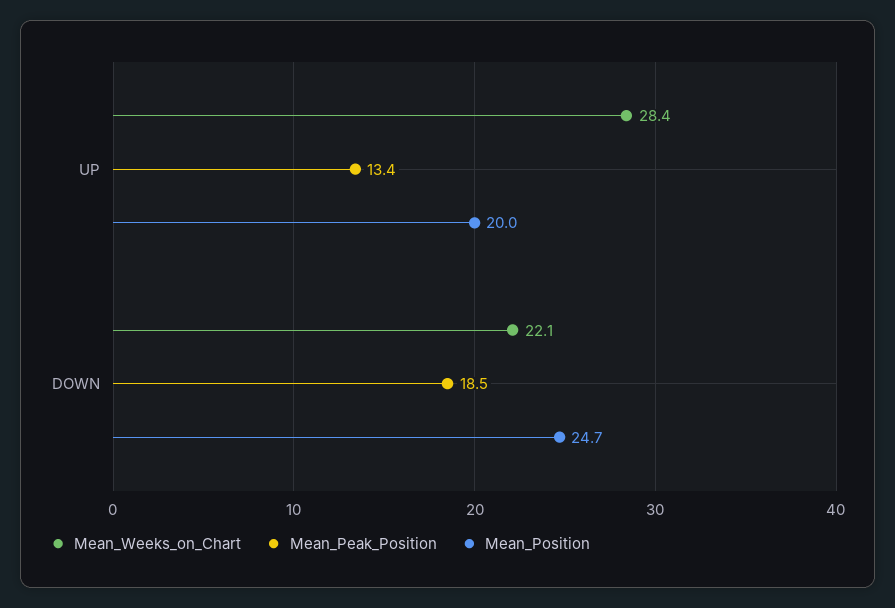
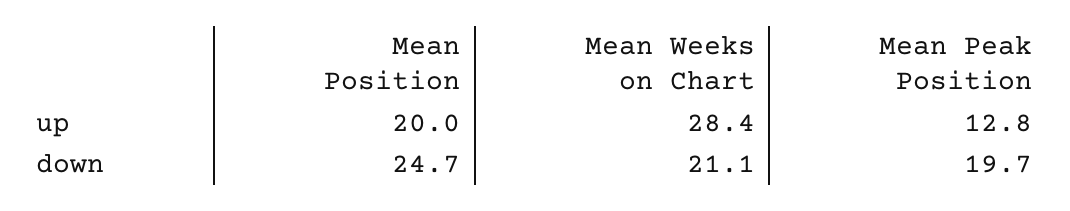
  {
    "Mean_Weeks_on_Chart": {
      "UP": 28.4,
-     "DOWN": 22.1
+     "DOWN": 21.1
    },
    "Mean_Peak_Position": {
-     "UP": 13.4,
+     "UP": 12.8,
-     "DOWN": 18.5
+     "DOWN": 19.7
    },
    "Mean_Position": {
      "UP": 20,
      "DOWN": 24.7
    }
  }

